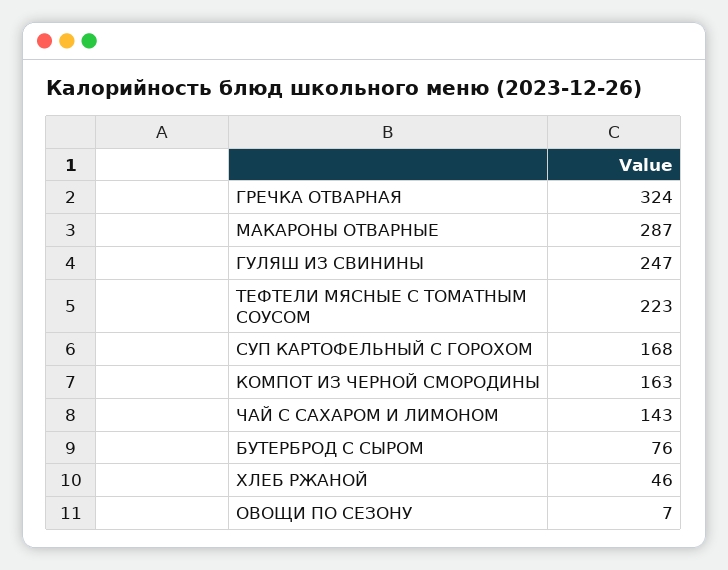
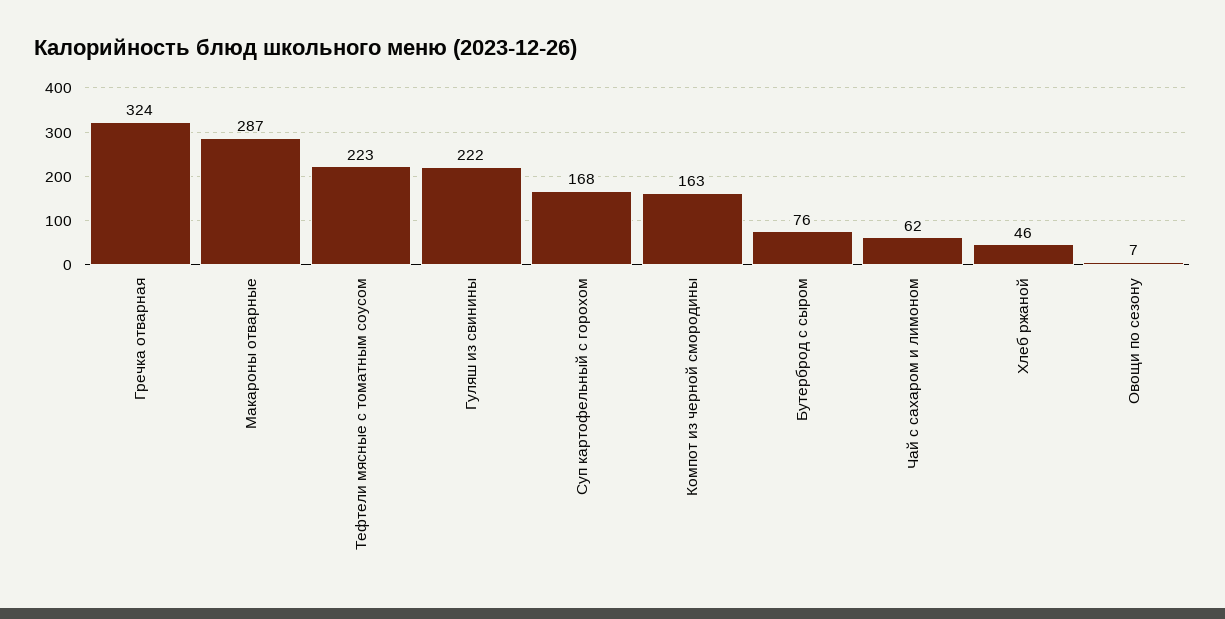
  {
    "ГРЕЧКА ОТВАРНАЯ": 324,
    "МАКАРОНЫ ОТВАРНЫЕ": 287,
-   "ГУЛЯШ ИЗ СВИНИНЫ": 247,
+   "ГУЛЯШ ИЗ СВИНИНЫ": 222,
    "ТЕФТЕЛИ МЯСНЫЕ С ТОМАТНЫМ СОУСОМ": 223,
    "СУП КАРТОФЕЛЬНЫЙ С ГОРОХОМ": 168,
    "КОМПОТ ИЗ ЧЕРНОЙ СМОРОДИНЫ": 163,
-   "ЧАЙ С САХАРОМ И ЛИМОНОМ": 143,
+   "ЧАЙ С САХАРОМ И ЛИМОНОМ": 62,
    "БУТЕРБРОД С СЫРОМ": 76,
    "ХЛЕБ РЖАНОЙ": 46,
    "ОВОЩИ ПО СЕЗОНУ": 7
  }

